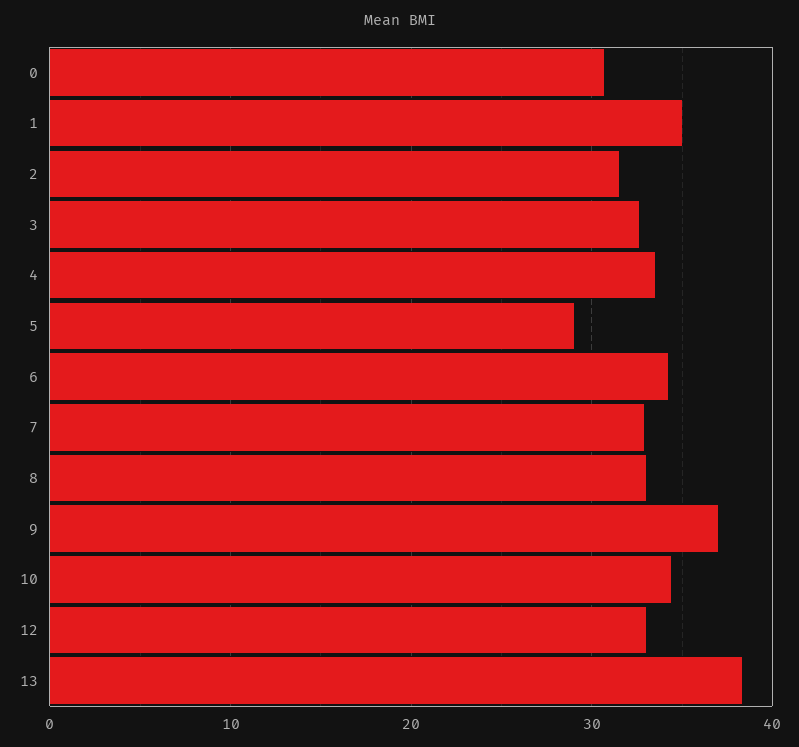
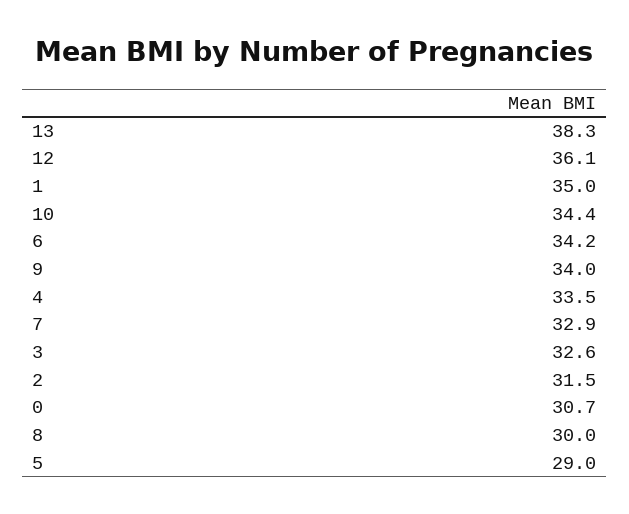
  {
    "0": 30.7,
    "1": 35,
    "2": 31.5,
    "3": 32.6,
    "4": 33.5,
    "5": 29,
    "6": 34.2,
    "7": 32.9,
-   "8": 33,
+   "8": 30,
-   "9": 37,
+   "9": 34,
    "10": 34.4,
-   "12": 33,
+   "12": 36.1,
    "13": 38.3
  }

